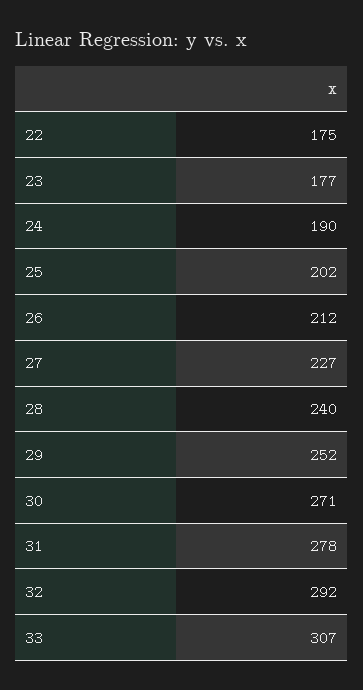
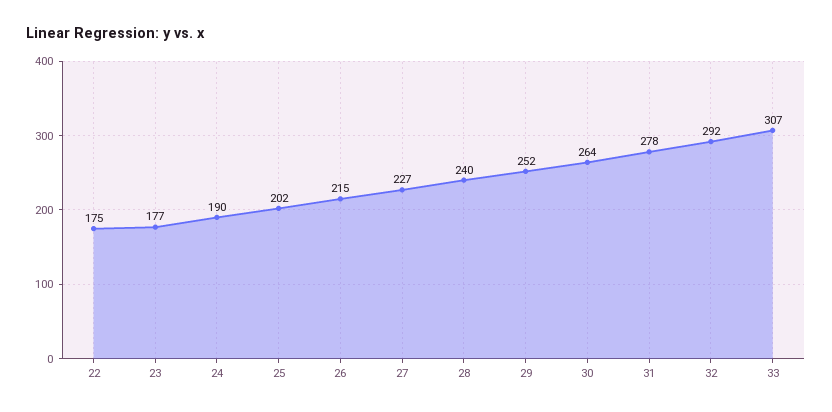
  {
    "22": 175,
    "23": 177,
    "24": 190,
    "25": 202,
-   "26": 212,
+   "26": 215,
    "27": 227,
    "28": 240,
    "29": 252,
-   "30": 271,
+   "30": 264,
    "31": 278,
    "32": 292,
    "33": 307
  }

